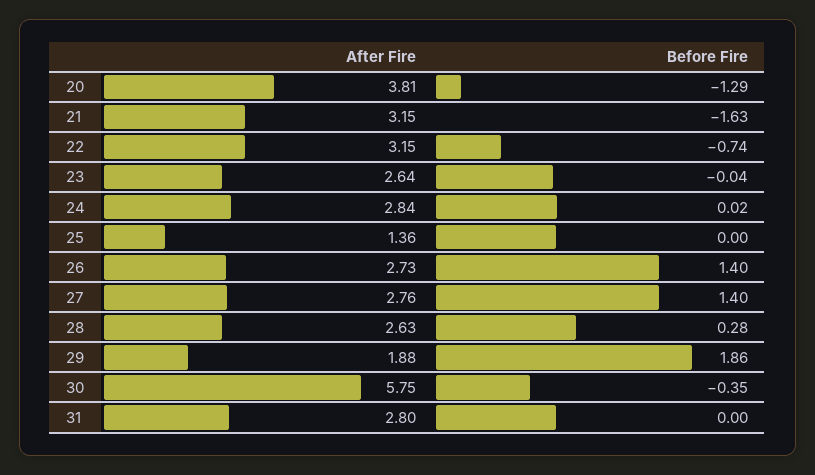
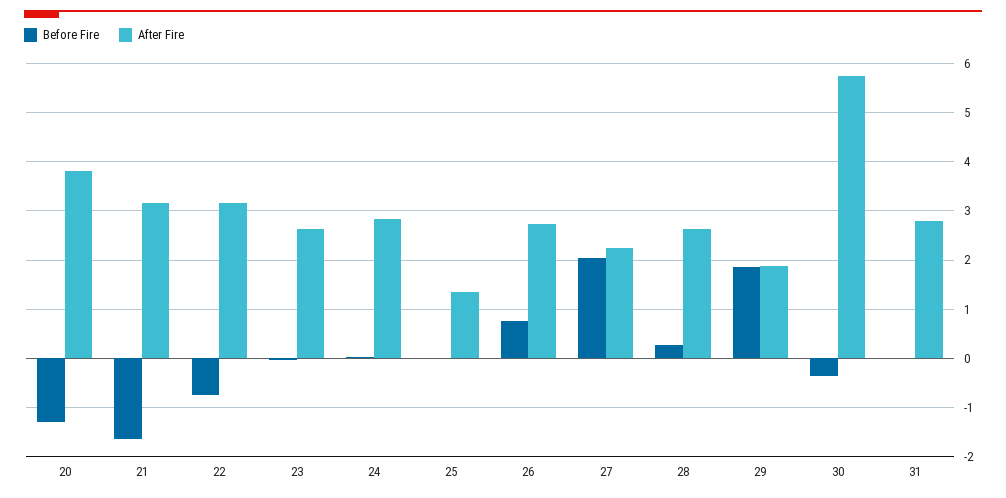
  {
    "After Fire": {
      "20": 3.81,
      "21": 3.15,
      "22": 3.15,
      "23": 2.64,
      "24": 2.84,
      "25": 1.36,
      "26": 2.73,
-     "27": 2.76,
+     "27": 2.2,
      "28": 2.63,
      "29": 1.88,
      "30": 5.75,
      "31": 2.8
    },
    "Before Fire": {
      "20": -1.29,
      "21": -1.63,
      "22": -0.74,
      "23": -0.04,
      "24": 0.02,
      "25": 0,
-     "26": 1.4,
+     "26": 0.8,
-     "27": 1.4,
+     "27": 2,
      "28": 0.28,
      "29": 1.86,
      "30": -0.35,
      "31": 0
    }
  }

